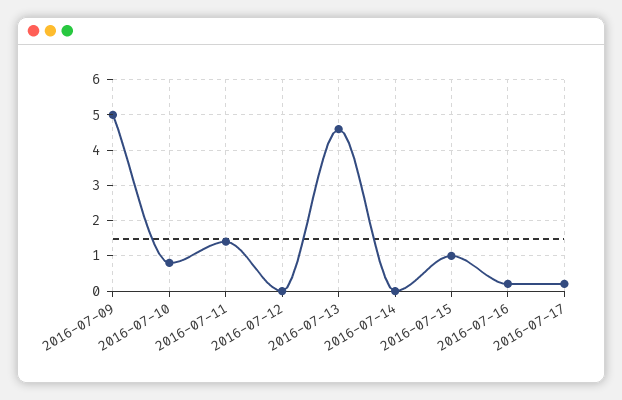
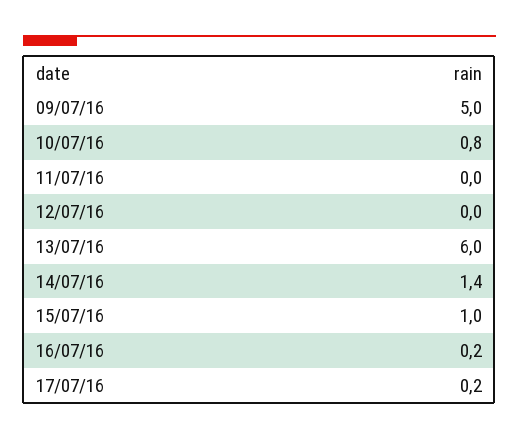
  {
    "2016-07-09": 5,
    "2016-07-10": 0.8,
-   "2016-07-11": 1.5,
+   "2016-07-11": 0,
    "2016-07-12": 0,
-   "2016-07-13": 4.5,
+   "2016-07-13": 6,
-   "2016-07-14": 0,
+   "2016-07-14": 1.4,
    "2016-07-15": 1,
    "2016-07-16": 0.2,
    "2016-07-17": 0.2
  }

